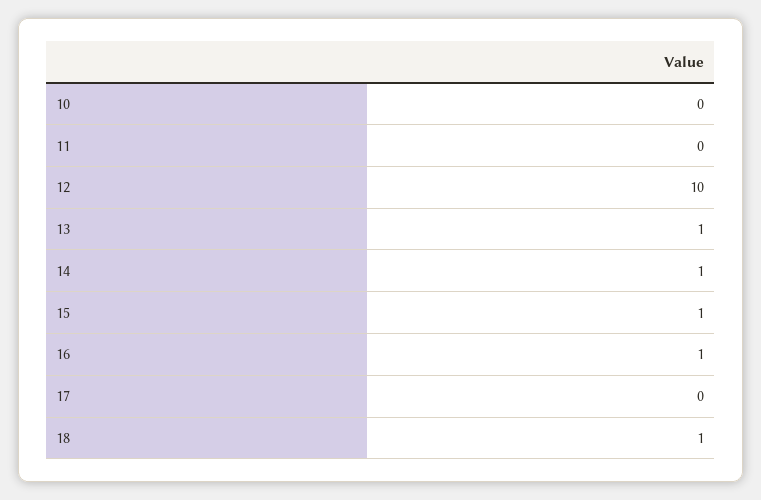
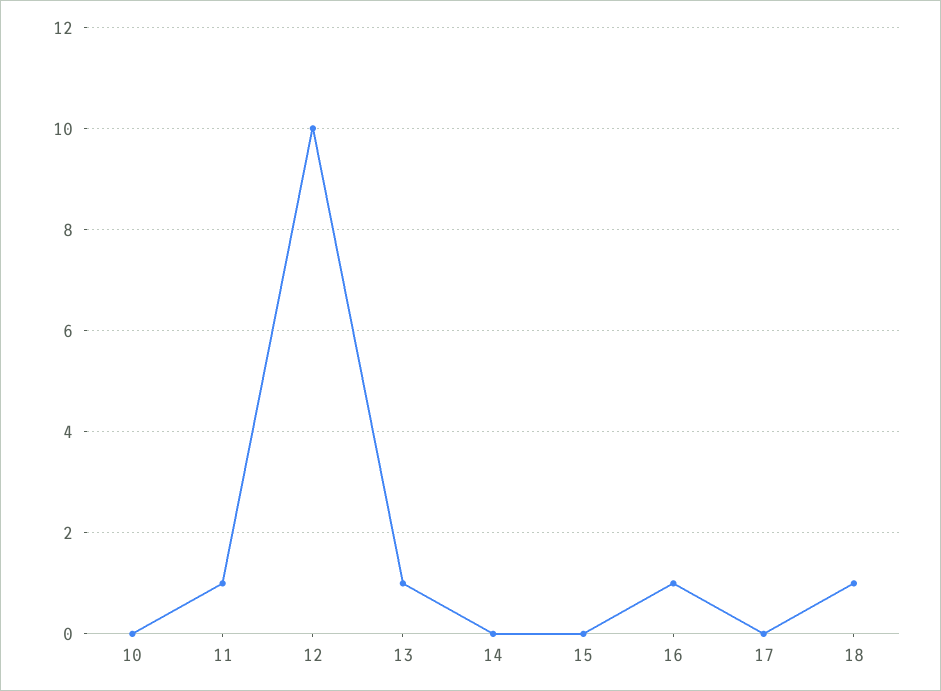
  {
    "10": 0,
-   "11": 0,
+   "11": 1,
    "12": 10,
    "13": 1,
-   "14": 1,
+   "14": 0,
-   "15": 1,
+   "15": 0,
    "16": 1,
    "17": 0,
    "18": 1
  }

